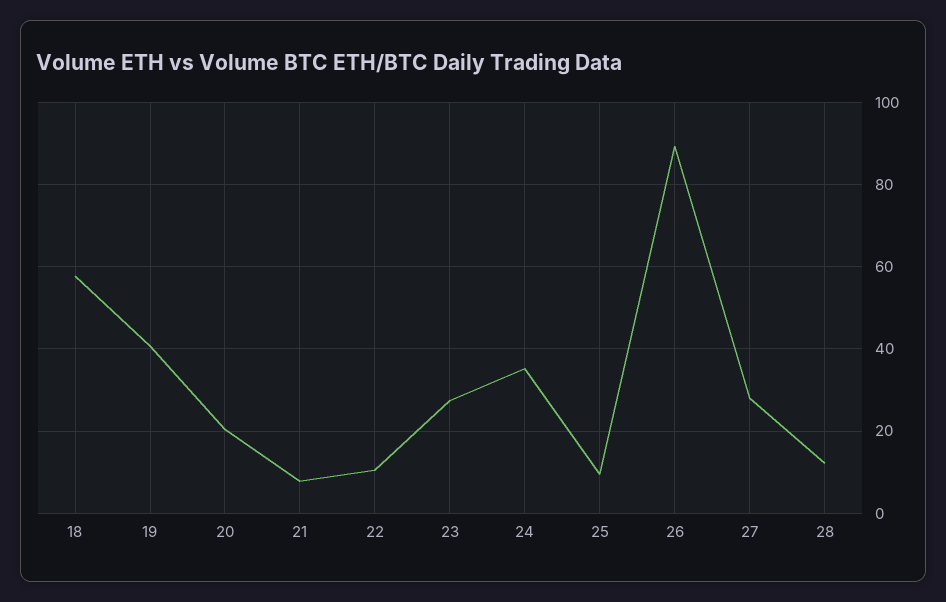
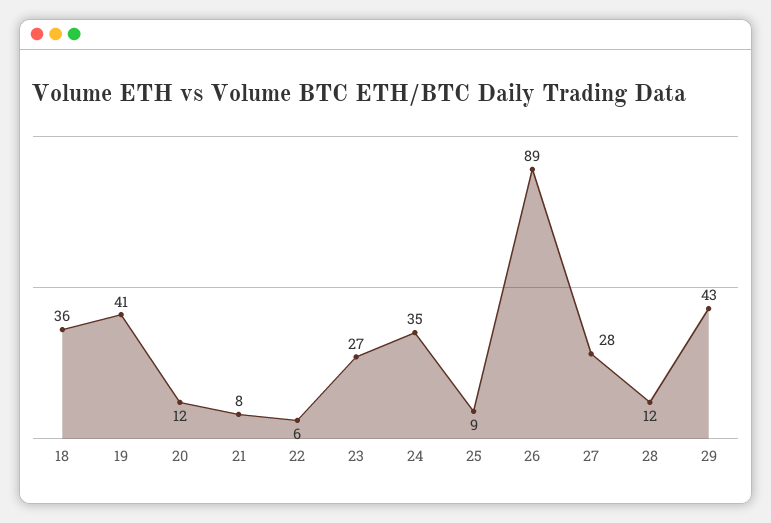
  {
-   "18": 58,
+   "18": 36,
    "19": 41,
-   "20": 20,
+   "20": 12,
    "21": 8,
-   "22": 10,
+   "22": 6,
    "23": 27,
    "24": 35,
    "25": 9,
    "26": 89,
    "27": 28,
-   "28": 12
+   "28": 12,
+   "29": 43
  }

